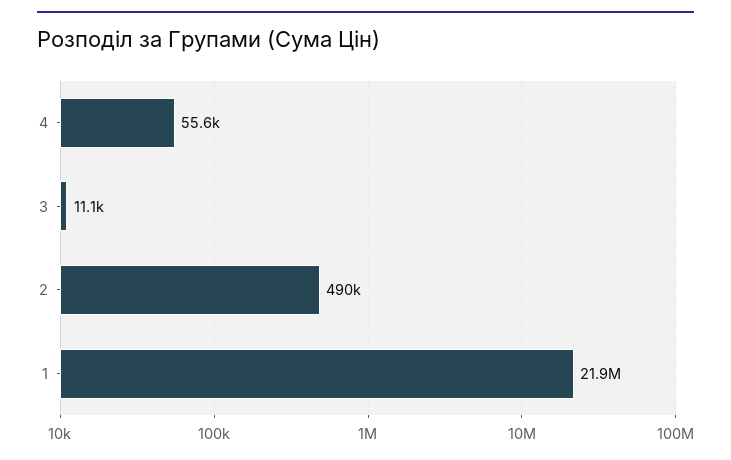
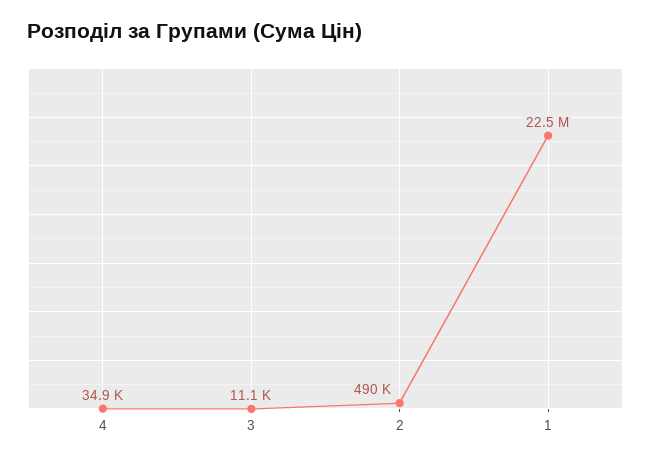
  {
-   "4": 55600,
+   "4": 34900,
    "3": 11100,
    "2": 490000,
-   "1": 21900000
+   "1": 22500000
  }

